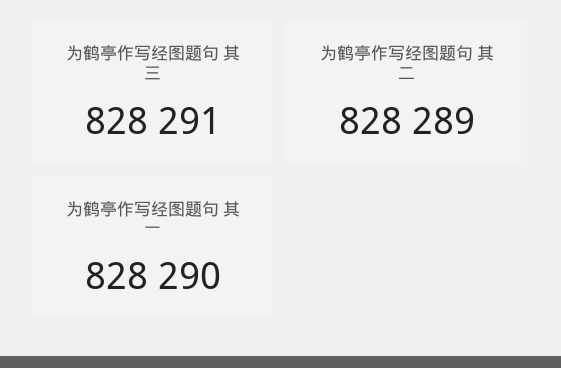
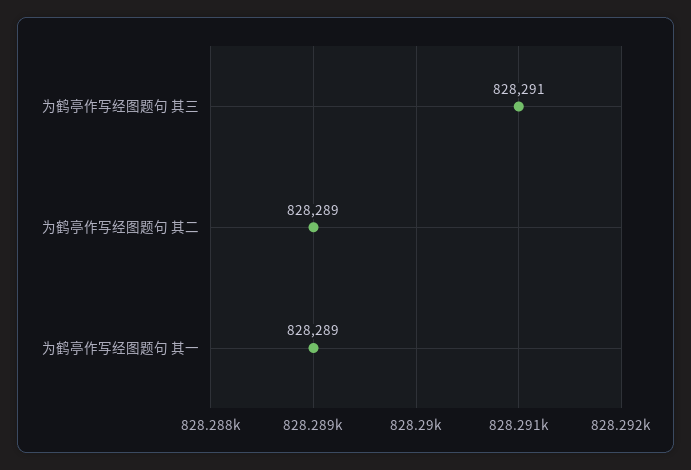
  {
    "为鹤亭作写经图题句 其三": 828291,
    "为鹤亭作写经图题句 其二": 828289,
-   "为鹤亭作写经图题句 其一": 828290
+   "为鹤亭作写经图题句 其一": 828289
  }

